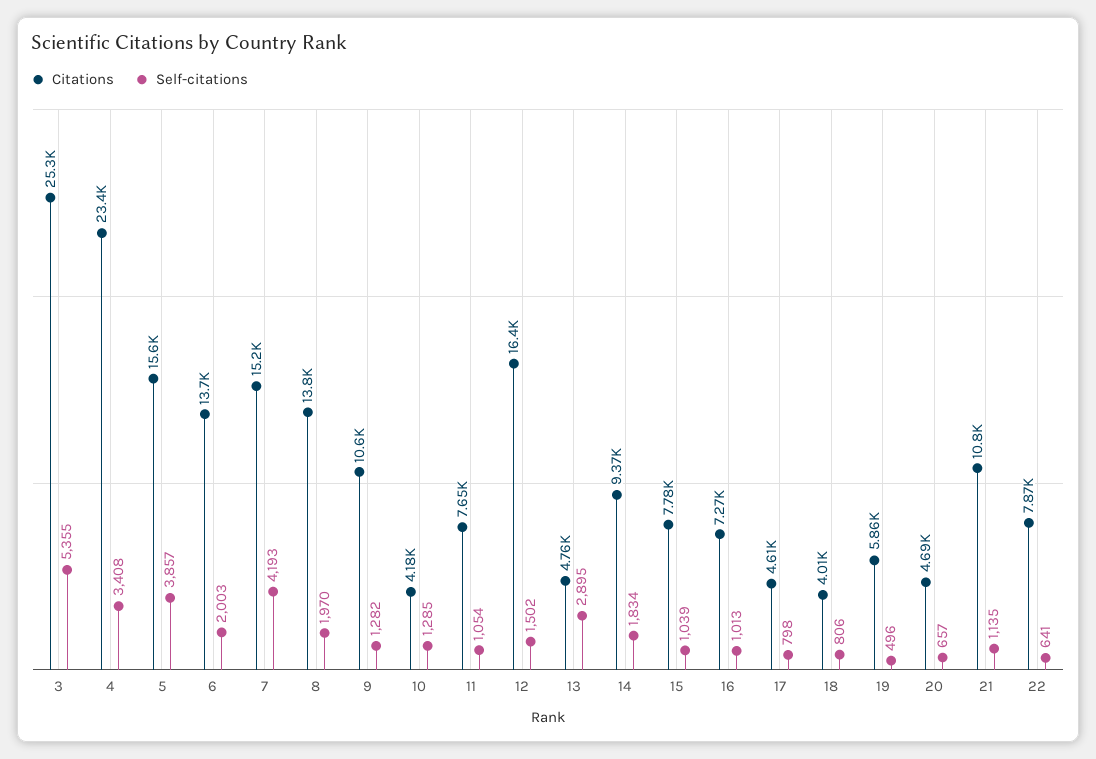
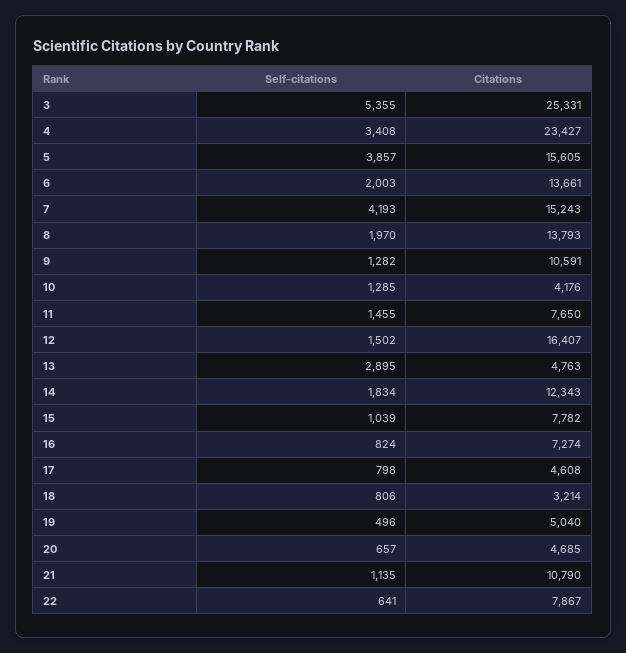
  {
    "Citations": {
      "3": 25331,
      "4": 23427,
      "5": 15605,
      "6": 13661,
      "7": 15243,
      "8": 13793,
      "9": 10591,
      "10": 4176,
      "11": 7650,
      "12": 16407,
      "13": 4763,
-     "14": 9370,
+     "14": 12343,
      "15": 7782,
      "16": 7274,
      "17": 4608,
-     "18": 4010,
+     "18": 3214,
-     "19": 5860,
+     "19": 5040,
      "20": 4685,
      "21": 10790,
      "22": 7867
    },
    "Self-citations": {
      "3": 5355,
      "4": 3408,
      "5": 3857,
      "6": 2003,
      "7": 4193,
      "8": 1970,
      "9": 1282,
      "10": 1285,
-     "11": 1054,
+     "11": 1455,
      "12": 1502,
      "13": 2895,
      "14": 1834,
      "15": 1039,
-     "16": 1013,
+     "16": 824,
      "17": 798,
      "18": 806,
      "19": 496,
      "20": 657,
      "21": 1135,
      "22": 641
    }
  }

